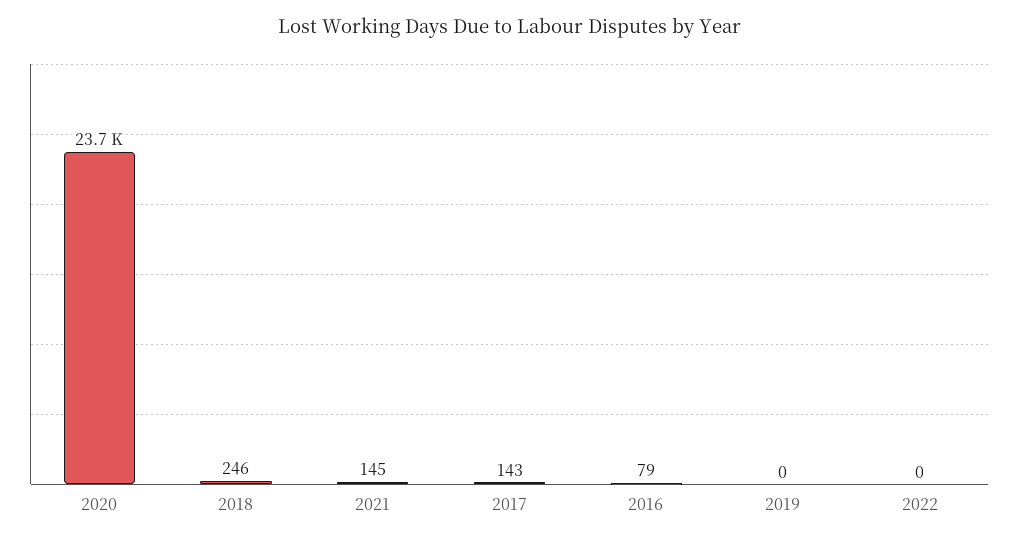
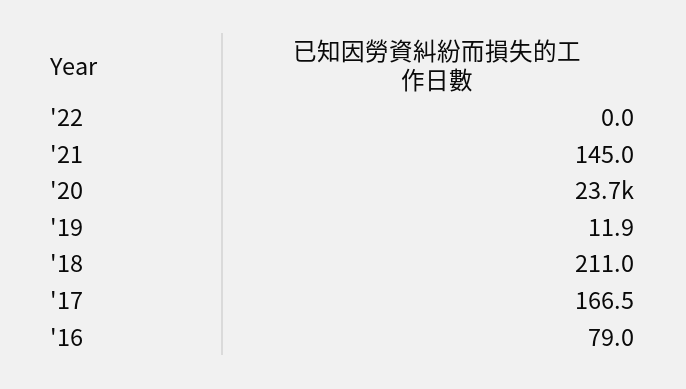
  {
    "2020": 23700,
-   "2018": 246,
+   "2018": 211,
    "2021": 145,
-   "2017": 143,
+   "2017": 166.5,
    "2016": 79,
-   "2019": 0,
+   "2019": 11.9,
    "2022": 0
  }

